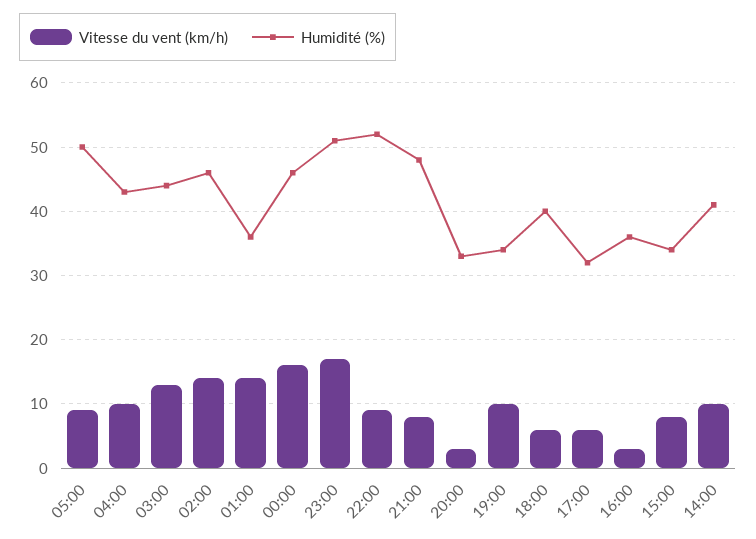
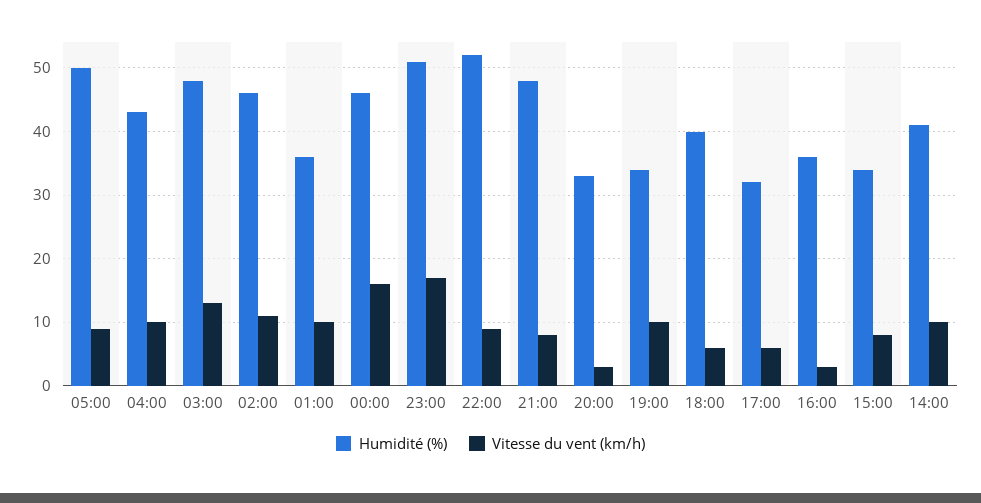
  {
    "Vitesse du vent (km/h)": {
      "05:00": 9,
      "04:00": 10,
      "03:00": 13,
-     "02:00": 14,
+     "02:00": 11,
-     "01:00": 14,
+     "01:00": 10,
      "00:00": 16,
      "23:00": 17,
      "22:00": 9,
      "21:00": 8,
      "20:00": 3,
      "19:00": 10,
      "18:00": 6,
      "17:00": 6,
      "16:00": 3,
      "15:00": 8,
      "14:00": 10
    },
    "Humidité (%)": {
      "05:00": 50,
      "04:00": 43,
-     "03:00": 44,
+     "03:00": 48,
      "02:00": 46,
      "01:00": 36,
      "00:00": 46,
      "23:00": 51,
      "22:00": 52,
      "21:00": 48,
      "20:00": 33,
      "19:00": 34,
      "18:00": 40,
      "17:00": 32,
      "16:00": 36,
      "15:00": 34,
      "14:00": 41
    }
  }

